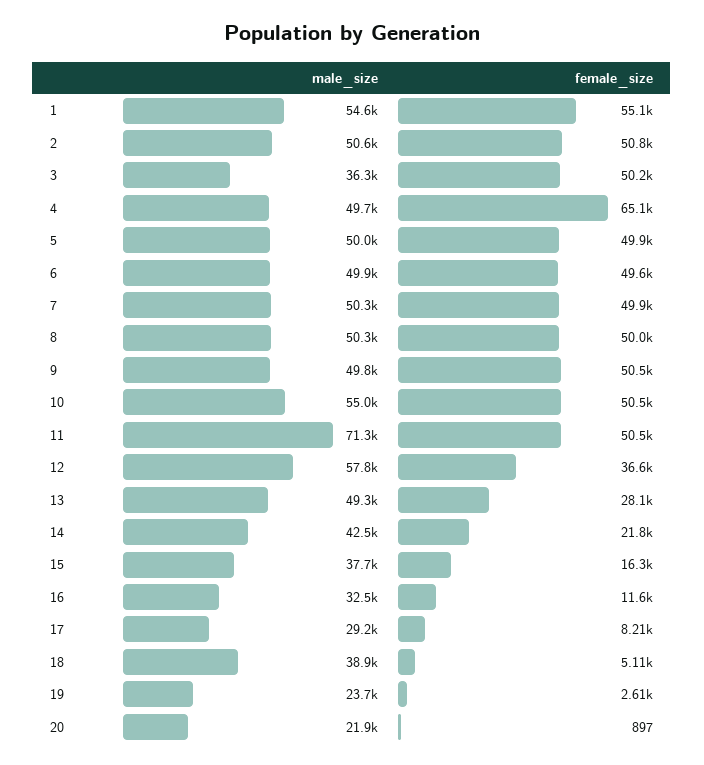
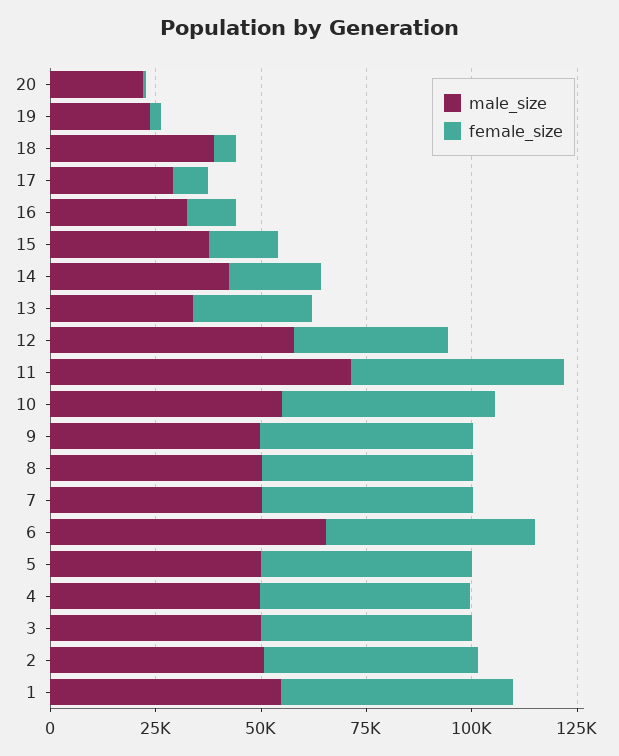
  {
    "male_size": {
      "1": 54600,
      "2": 50600,
-     "3": 36300,
+     "3": 50000,
      "4": 49700,
      "5": 50000,
-     "6": 49900,
+     "6": 65000,
      "7": 50300,
      "8": 50300,
      "9": 49800,
      "10": 55000,
      "11": 71300,
      "12": 57800,
-     "13": 49300,
+     "13": 35000,
      "14": 42500,
      "15": 37700,
      "16": 32500,
      "17": 29200,
      "18": 38900,
      "19": 23700,
      "20": 21900
    },
    "female_size": {
      "1": 55100,
      "2": 50800,
      "3": 50200,
-     "4": 65100,
+     "4": 50000,
      "5": 49900,
      "6": 49600,
      "7": 49900,
      "8": 50000,
      "9": 50500,
      "10": 50500,
      "11": 50500,
      "12": 36600,
      "13": 28100,
      "14": 21800,
      "15": 16300,
      "16": 11600,
      "17": 8210,
      "18": 5110,
      "19": 2610,
      "20": 897
    }
  }

